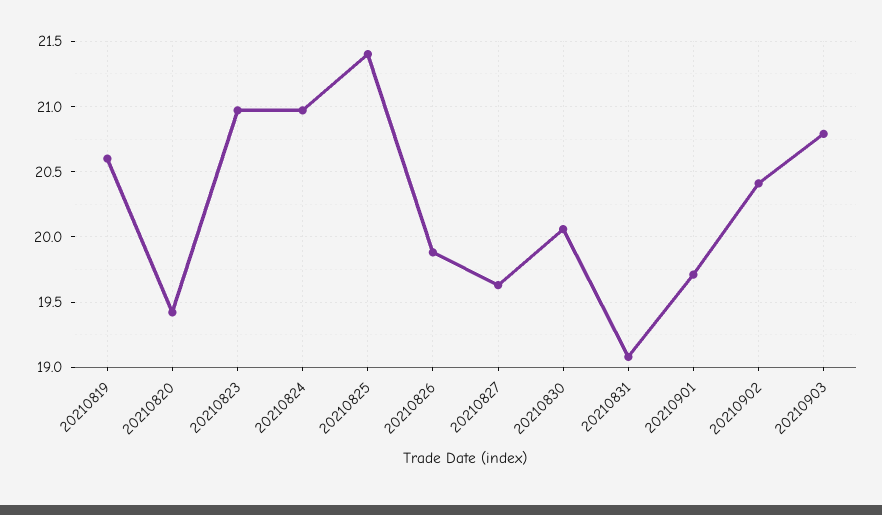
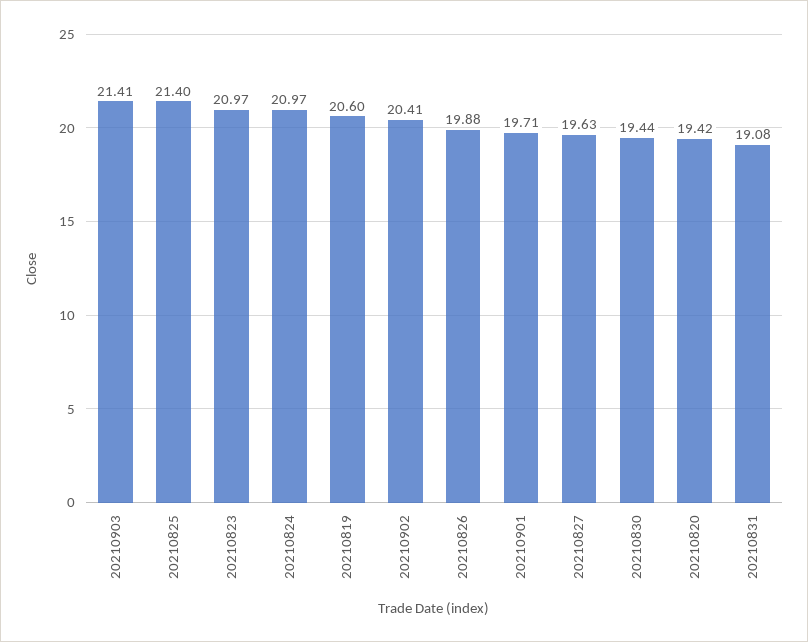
  {
    "20210819": 20.6,
    "20210820": 19.42,
    "20210823": 20.97,
    "20210824": 20.97,
    "20210825": 21.4,
    "20210826": 19.88,
    "20210827": 19.63,
-   "20210830": 20.05,
+   "20210830": 19.44,
    "20210831": 19.08,
    "20210901": 19.71,
    "20210902": 20.41,
-   "20210903": 20.8
+   "20210903": 21.41
  }

